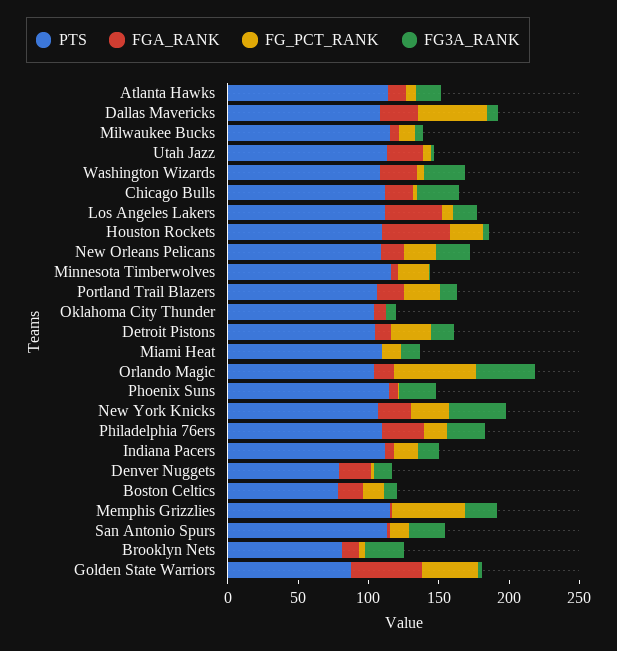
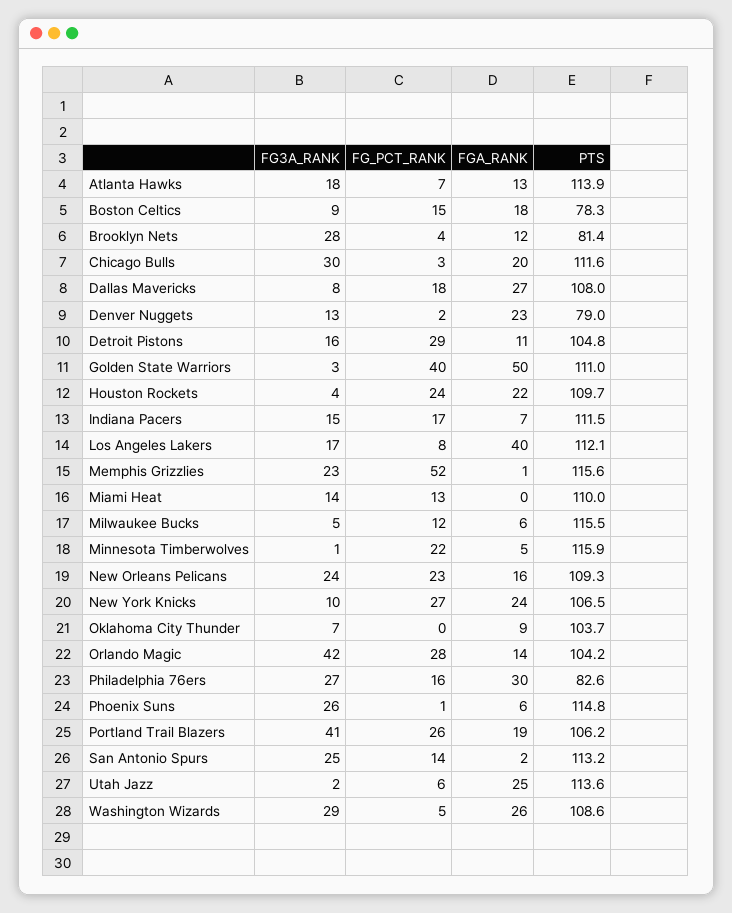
  {
    "PTS": {
      "Atlanta Hawks": 113.9,
      "Dallas Mavericks": 108,
      "Milwaukee Bucks": 115.5,
      "Utah Jazz": 113.6,
      "Washington Wizards": 108.6,
      "Chicago Bulls": 111.6,
      "Los Angeles Lakers": 112.1,
      "Houston Rockets": 109.7,
      "New Orleans Pelicans": 109.3,
      "Minnesota Timberwolves": 115.9,
      "Portland Trail Blazers": 106.2,
      "Oklahoma City Thunder": 103.7,
      "Detroit Pistons": 104.8,
      "Miami Heat": 110,
      "Orlando Magic": 104.2,
      "Phoenix Suns": 114.8,
      "New York Knicks": 106.5,
-     "Philadelphia 76ers": 110,
+     "Philadelphia 76ers": 82.6,
      "Indiana Pacers": 111.5,
      "Denver Nuggets": 79,
      "Boston Celtics": 78.3,
      "Memphis Grizzlies": 115.6,
      "San Antonio Spurs": 113.2,
      "Brooklyn Nets": 81.4,
-     "Golden State Warriors": 90
+     "Golden State Warriors": 111
    },
    "FGA_RANK": {
      "Atlanta Hawks": 13,
      "Dallas Mavericks": 27,
      "Milwaukee Bucks": 6,
      "Utah Jazz": 25,
      "Washington Wizards": 26,
      "Chicago Bulls": 20,
      "Los Angeles Lakers": 40,
-     "Houston Rockets": 50,
+     "Houston Rockets": 22,
      "New Orleans Pelicans": 16,
      "Minnesota Timberwolves": 5,
      "Portland Trail Blazers": 19,
      "Oklahoma City Thunder": 9,
      "Detroit Pistons": 11,
      "Miami Heat": 0,
      "Orlando Magic": 14,
      "Phoenix Suns": 6,
      "New York Knicks": 24,
      "Philadelphia 76ers": 30,
      "Indiana Pacers": 7,
      "Denver Nuggets": 23,
      "Boston Celtics": 18,
      "Memphis Grizzlies": 1,
      "San Antonio Spurs": 2,
      "Brooklyn Nets": 12,
      "Golden State Warriors": 50
    },
    "FG_PCT_RANK": {
      "Atlanta Hawks": 7,
-     "Dallas Mavericks": 50,
+     "Dallas Mavericks": 18,
      "Milwaukee Bucks": 12,
      "Utah Jazz": 6,
      "Washington Wizards": 5,
      "Chicago Bulls": 3,
      "Los Angeles Lakers": 8,
      "Houston Rockets": 24,
      "New Orleans Pelicans": 23,
      "Minnesota Timberwolves": 22,
      "Portland Trail Blazers": 26,
      "Oklahoma City Thunder": 0,
      "Detroit Pistons": 29,
      "Miami Heat": 13,
-     "Orlando Magic": 60,
+     "Orlando Magic": 28,
      "Phoenix Suns": 1,
      "New York Knicks": 27,
      "Philadelphia 76ers": 16,
      "Indiana Pacers": 17,
      "Denver Nuggets": 2,
      "Boston Celtics": 15,
      "Memphis Grizzlies": 52,
      "San Antonio Spurs": 14,
      "Brooklyn Nets": 4,
      "Golden State Warriors": 40
    },
    "FG3A_RANK": {
      "Atlanta Hawks": 18,
      "Dallas Mavericks": 8,
      "Milwaukee Bucks": 5,
      "Utah Jazz": 2,
      "Washington Wizards": 29,
      "Chicago Bulls": 30,
      "Los Angeles Lakers": 17,
      "Houston Rockets": 4,
      "New Orleans Pelicans": 24,
      "Minnesota Timberwolves": 1,
-     "Portland Trail Blazers": 10,
+     "Portland Trail Blazers": 41,
      "Oklahoma City Thunder": 7,
      "Detroit Pistons": 16,
      "Miami Heat": 14,
      "Orlando Magic": 42,
      "Phoenix Suns": 26,
-     "New York Knicks": 40,
+     "New York Knicks": 10,
      "Philadelphia 76ers": 27,
      "Indiana Pacers": 15,
      "Denver Nuggets": 13,
      "Boston Celtics": 9,
      "Memphis Grizzlies": 23,
      "San Antonio Spurs": 25,
      "Brooklyn Nets": 28,
      "Golden State Warriors": 3
    }
  }

